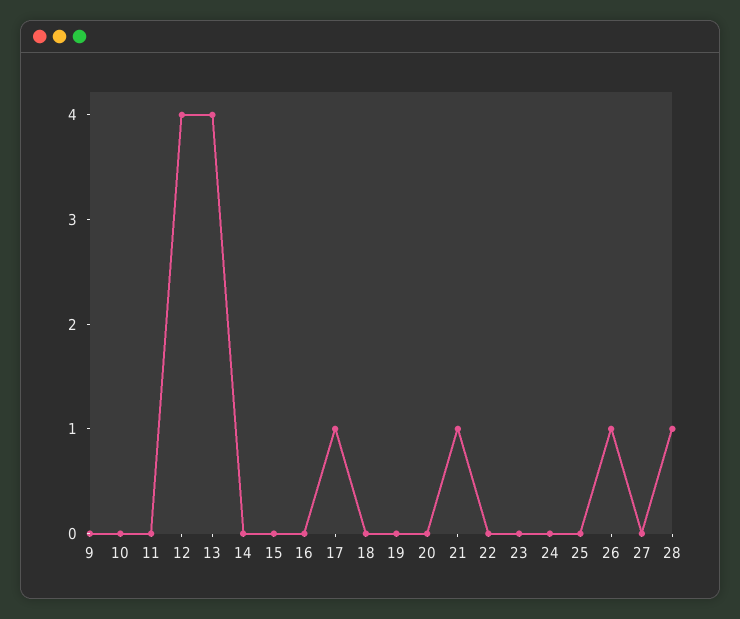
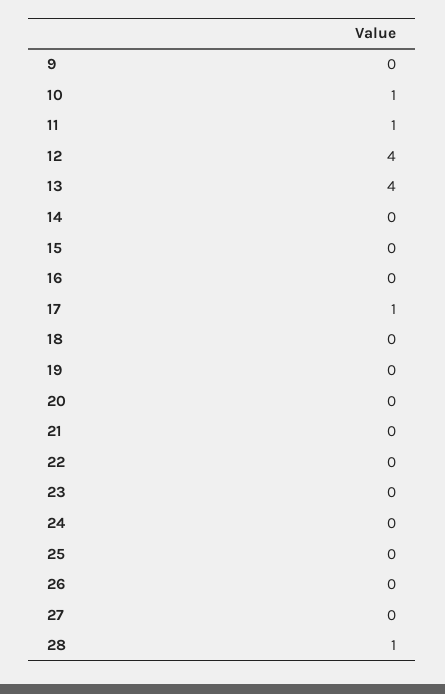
  {
    "9": 0,
-   "10": 0,
+   "10": 1,
-   "11": 0,
+   "11": 1,
    "12": 4,
    "13": 4,
    "14": 0,
    "15": 0,
    "16": 0,
    "17": 1,
    "18": 0,
    "19": 0,
    "20": 0,
-   "21": 1,
+   "21": 0,
    "22": 0,
    "23": 0,
    "24": 0,
    "25": 0,
-   "26": 1,
+   "26": 0,
    "27": 0,
    "28": 1
  }

